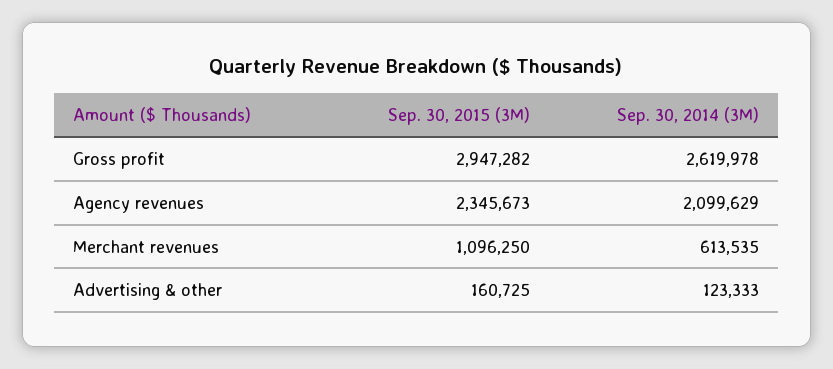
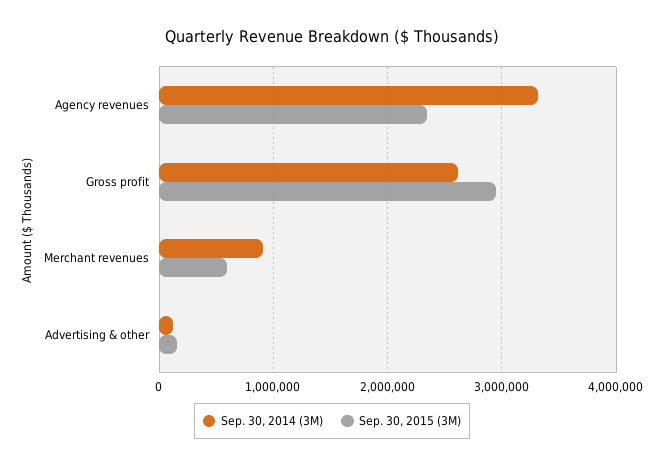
  {
    "Sep. 30, 2015 (3M)": {
      "Gross profit": 2947282,
      "Agency revenues": 2345673,
-     "Merchant revenues": 1096250,
+     "Merchant revenues": 600000,
      "Advertising & other": 160725
    },
    "Sep. 30, 2014 (3M)": {
      "Gross profit": 2619978,
-     "Agency revenues": 2099629,
+     "Agency revenues": 3300000,
-     "Merchant revenues": 613535,
+     "Merchant revenues": 900000,
      "Advertising & other": 123333
    }
  }

